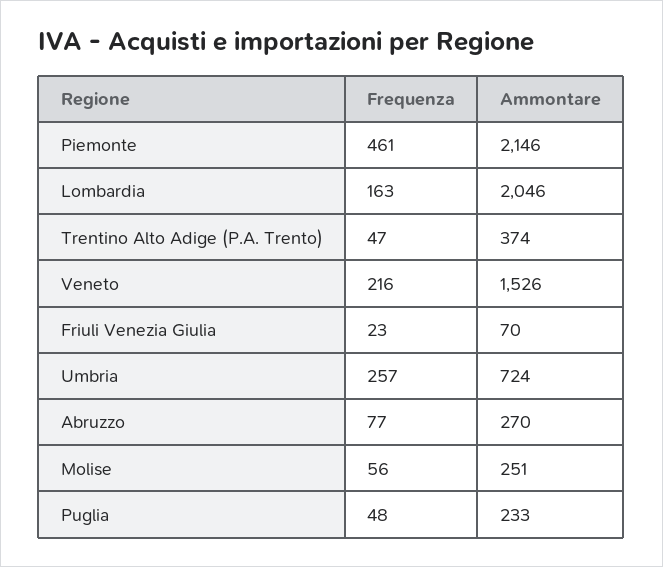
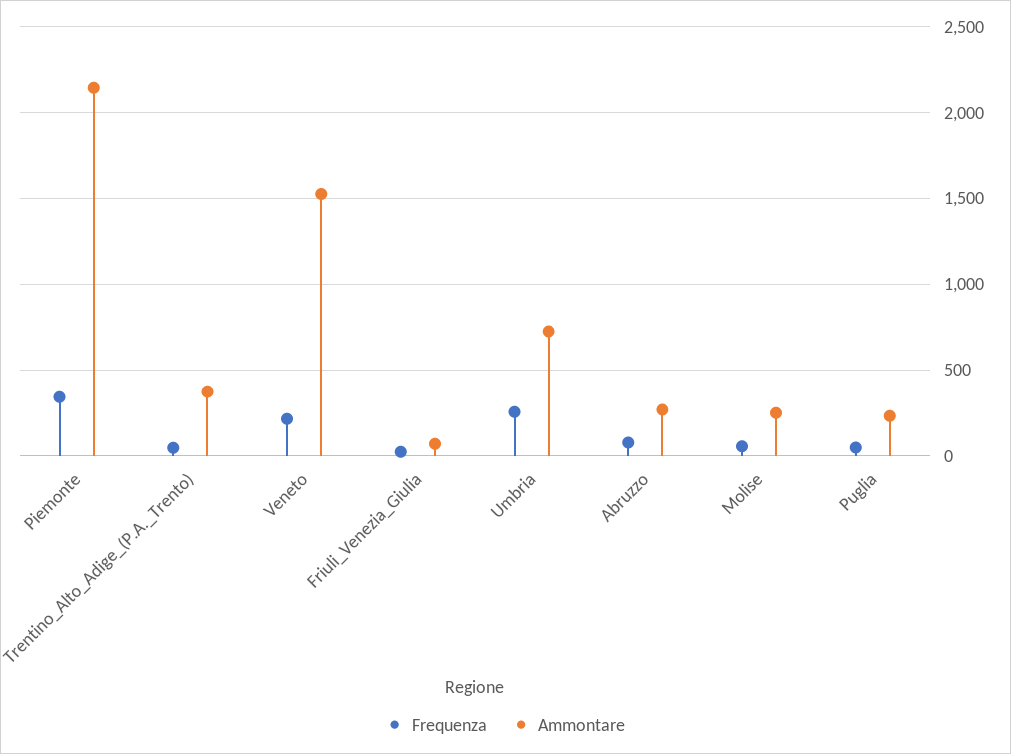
  {
    "Frequenza": {
-     "Piemonte": 461,
+     "Piemonte": 350,
-     "Lombardia": 163,
      "Trentino Alto Adige (P.A. Trento)": 47,
      "Veneto": 216,
      "Friuli Venezia Giulia": 23,
      "Umbria": 257,
      "Abruzzo": 77,
      "Molise": 56,
      "Puglia": 48
    },
    "Ammontare": {
      "Piemonte": 2146,
-     "Lombardia": 2046,
      "Trentino Alto Adige (P.A. Trento)": 374,
      "Veneto": 1526,
      "Friuli Venezia Giulia": 70,
      "Umbria": 724,
      "Abruzzo": 270,
      "Molise": 251,
      "Puglia": 233
    }
  }

